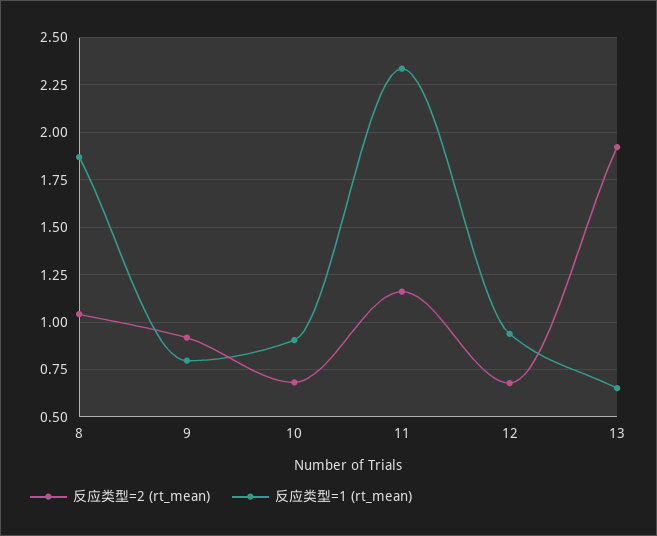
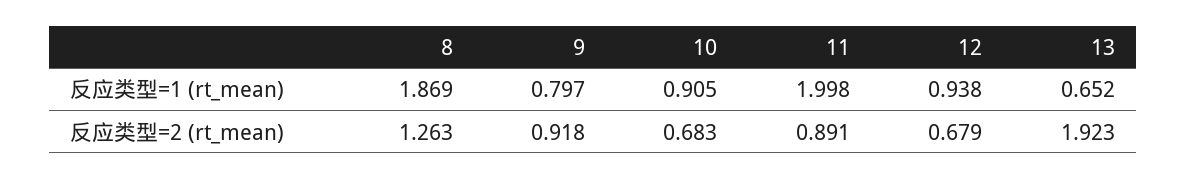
  {
    "反应类型=2 (rt_mean)": {
-     "8": 1.05,
+     "8": 1.263,
      "9": 0.918,
      "10": 0.683,
-     "11": 1.15,
+     "11": 0.891,
      "12": 0.679,
      "13": 1.923
    },
    "反应类型=1 (rt_mean)": {
      "8": 1.869,
      "9": 0.797,
      "10": 0.905,
-     "11": 2.35,
+     "11": 1.998,
      "12": 0.938,
      "13": 0.652
    }
  }

